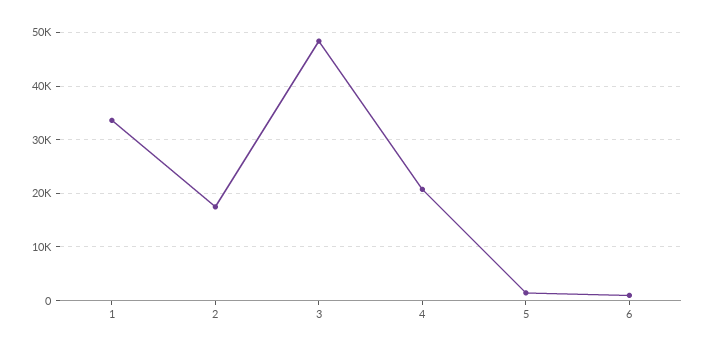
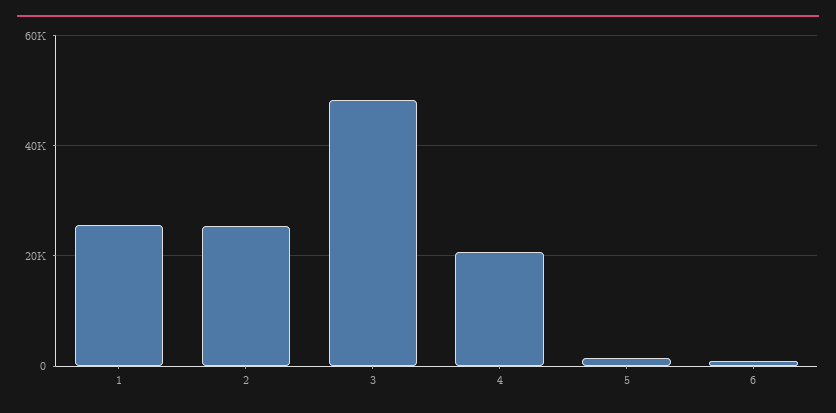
  {
-   "1": 34000,
+   "1": 26000,
-   "2": 18000,
+   "2": 26000,
    "3": 48000,
    "4": 20000,
    "5": 2000,
    "6": 0
  }

